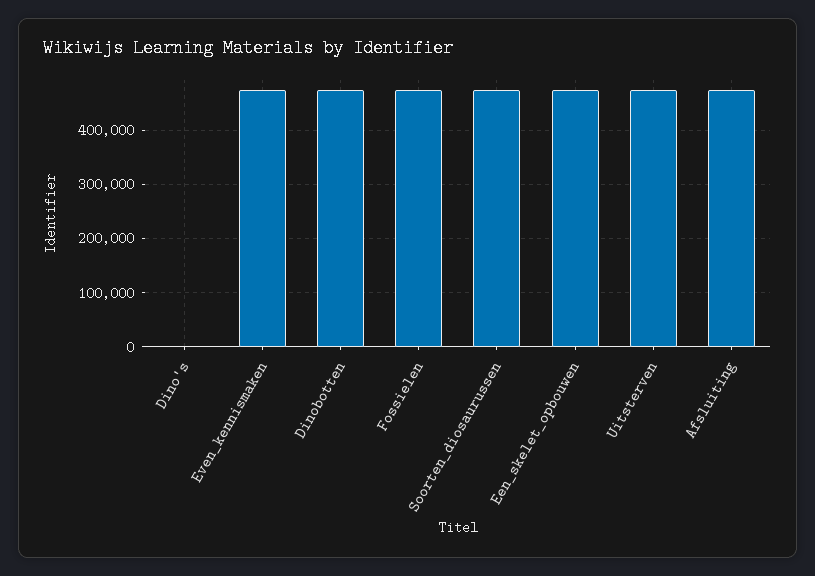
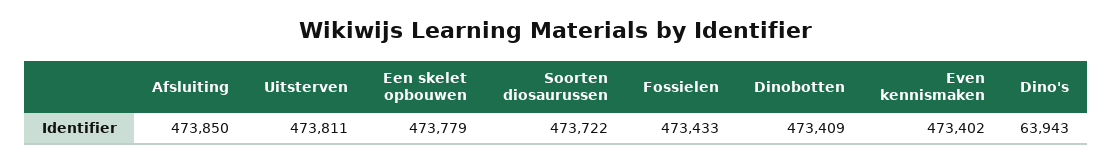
  {
-   "Dino's": 0,
+   "Dino's": 63943,
    "Even_kennismaken": 473402,
    "Dinobotten": 473409,
    "Fossielen": 473433,
    "Soorten_diosaurussen": 473722,
    "Een_skelet_opbouwen": 473779,
    "Uitsterven": 473811,
    "Afsluiting": 473850
  }

